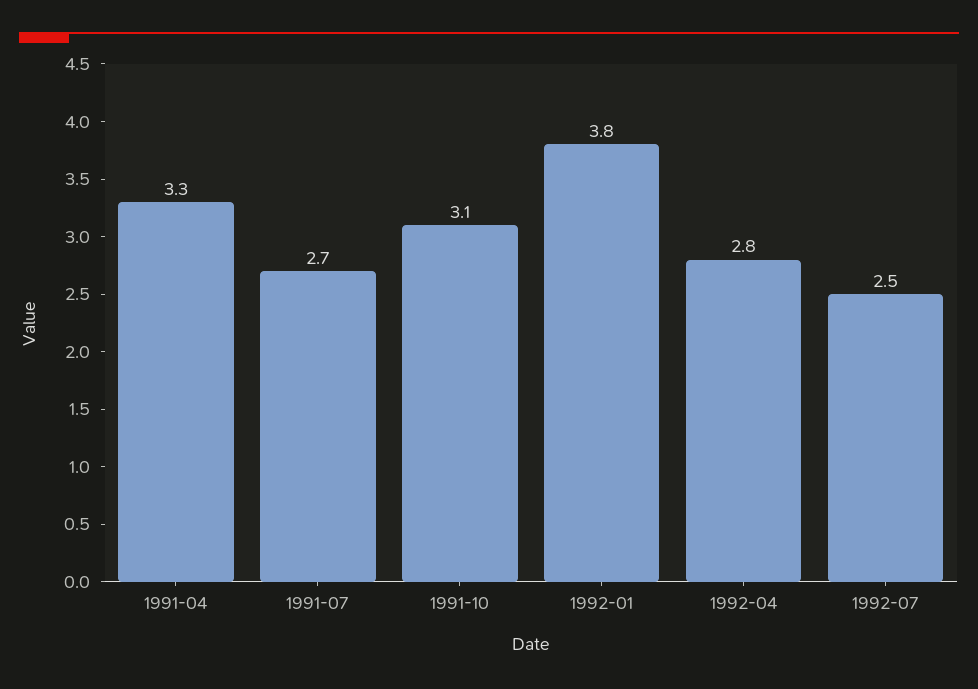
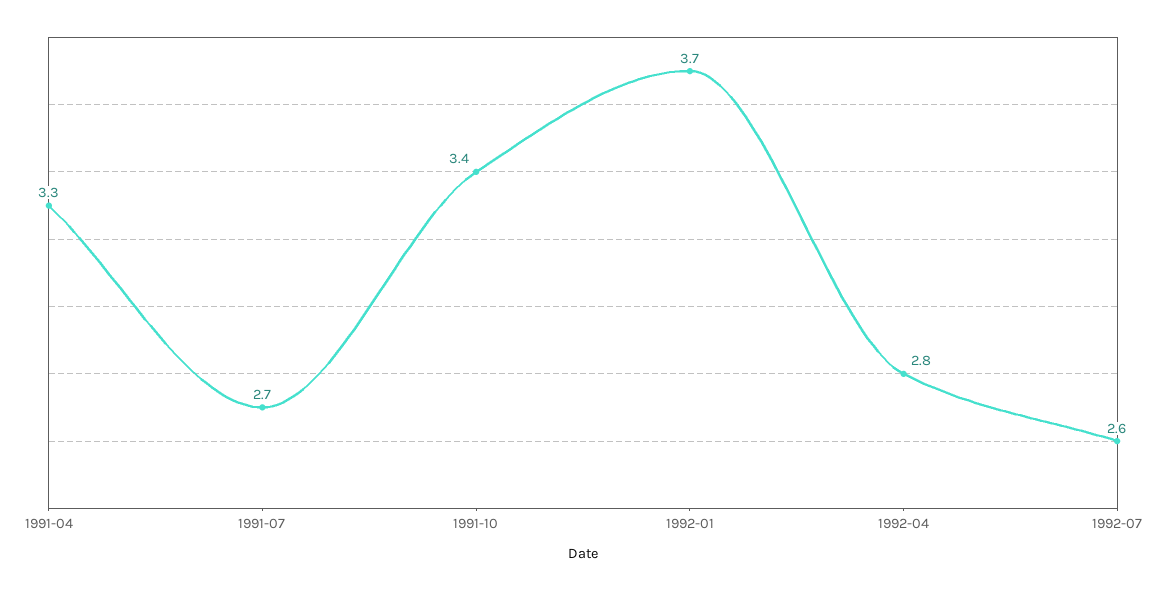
  {
    "1991-04": 3.3,
    "1991-07": 2.7,
-   "1991-10": 3.1,
+   "1991-10": 3.4,
-   "1992-01": 3.8,
+   "1992-01": 3.7,
    "1992-04": 2.8,
-   "1992-07": 2.5
+   "1992-07": 2.6
  }

